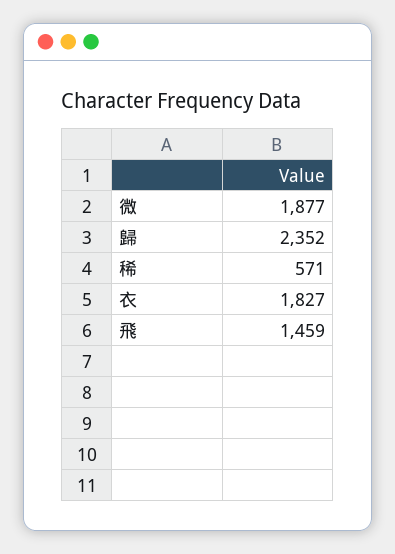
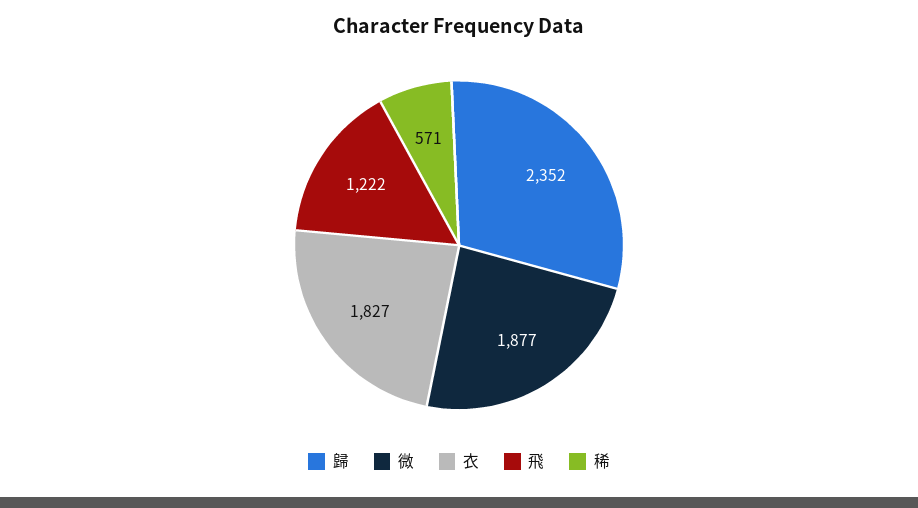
  {
    "微": 1877,
    "歸": 2352,
    "稀": 571,
    "衣": 1827,
-   "飛": 1459
+   "飛": 1222
  }

